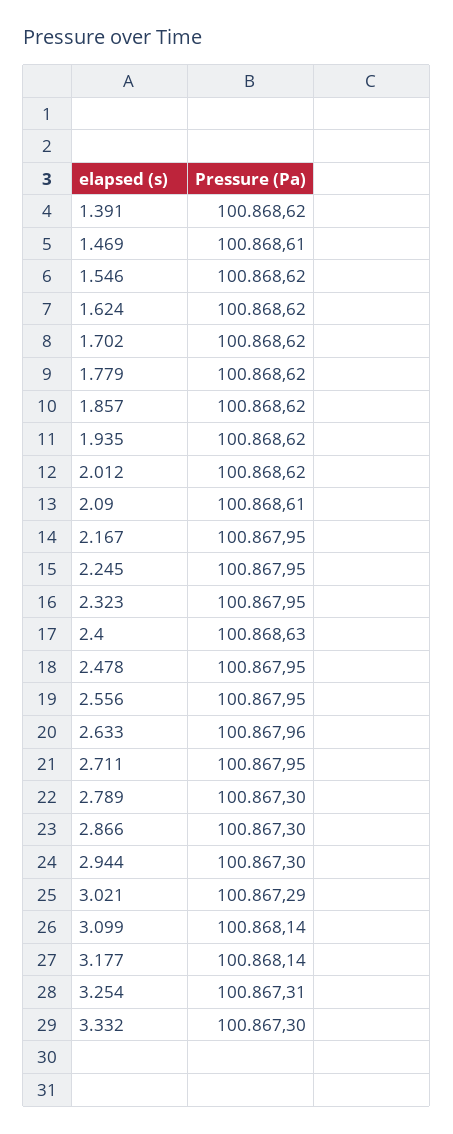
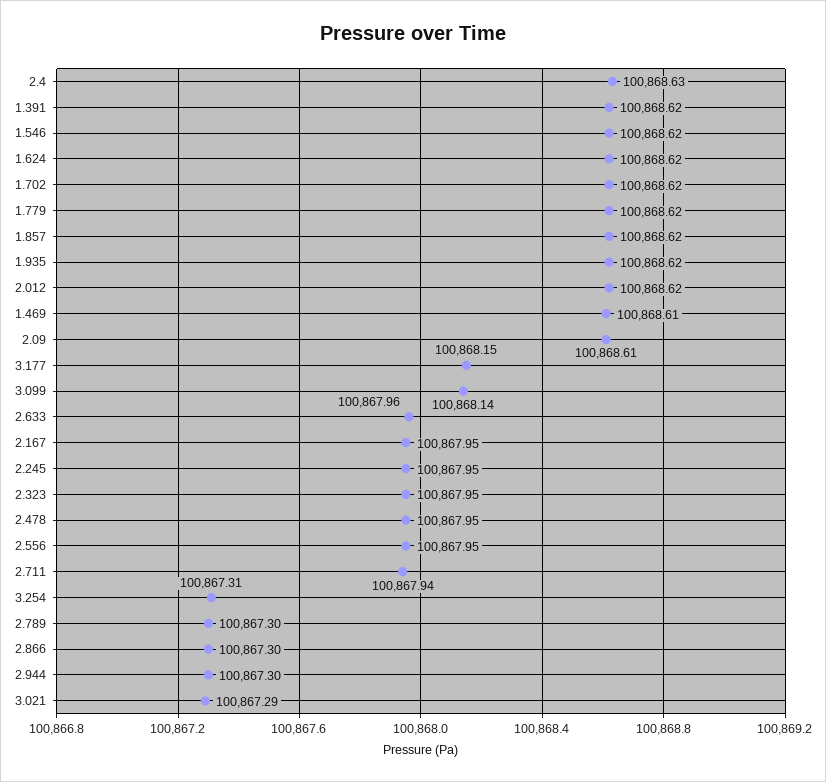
  {
    "1.391": 100868.62,
    "1.469": 100868.61,
    "1.546": 100868.62,
    "1.624": 100868.62,
    "1.702": 100868.62,
    "1.779": 100868.62,
    "1.857": 100868.62,
    "1.935": 100868.62,
    "2.012": 100868.62,
    "2.09": 100868.61,
    "2.167": 100867.95,
    "2.245": 100867.95,
    "2.323": 100867.95,
    "2.4": 100868.63,
    "2.478": 100867.95,
    "2.556": 100867.95,
    "2.633": 100867.96,
-   "2.711": 100867.95,
+   "2.711": 100867.94,
    "2.789": 100867.3,
    "2.866": 100867.3,
    "2.944": 100867.3,
    "3.021": 100867.29,
    "3.099": 100868.14,
-   "3.177": 100868.14,
+   "3.177": 100868.15,
-   "3.254": 100867.31,
+   "3.254": 100867.31
-   "3.332": 100867.3
  }

